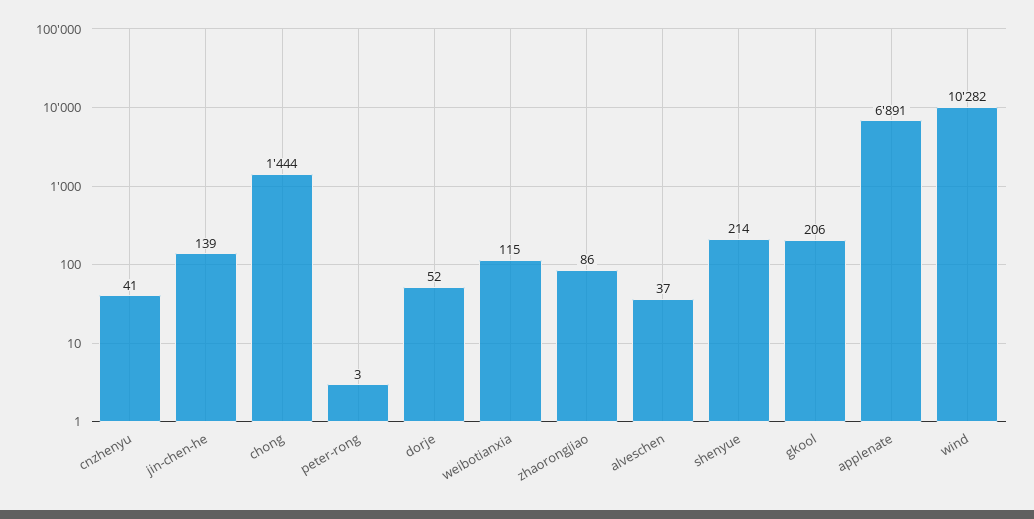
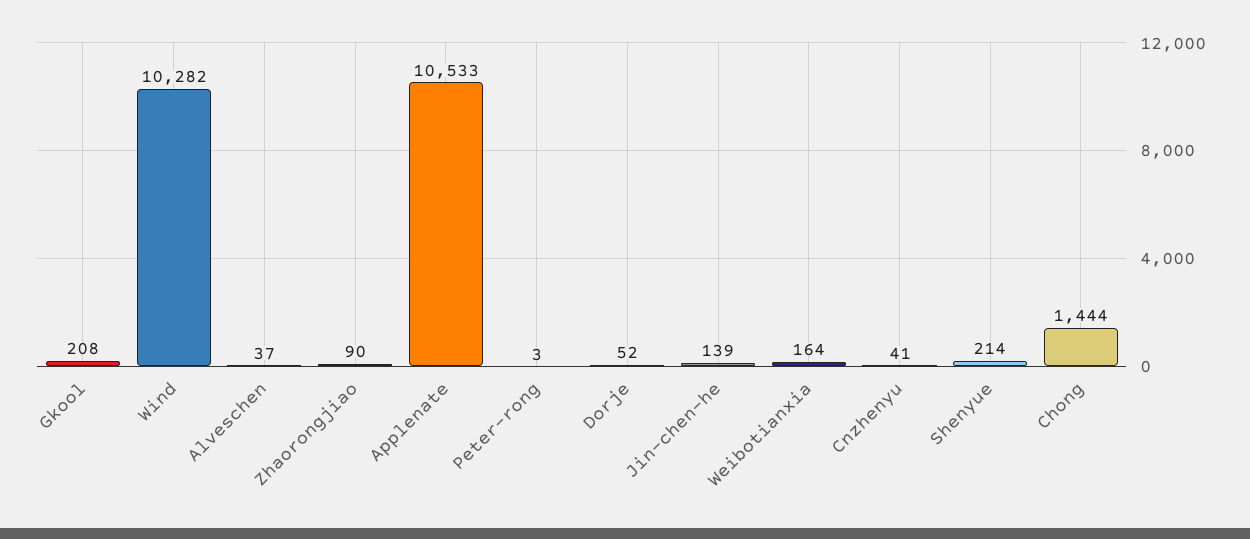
  {
    "cnzhenyu": 41,
    "jin-chen-he": 139,
    "chong": 1444,
    "peter-rong": 3,
    "dorje": 52,
-   "weibotianxia": 115,
+   "weibotianxia": 164,
-   "zhaorongjiao": 86,
+   "zhaorongjiao": 90,
    "alveschen": 37,
    "shenyue": 214,
-   "gkool": 206,
+   "gkool": 208,
-   "applenate": 6891,
+   "applenate": 10533,
    "wind": 10282
  }

